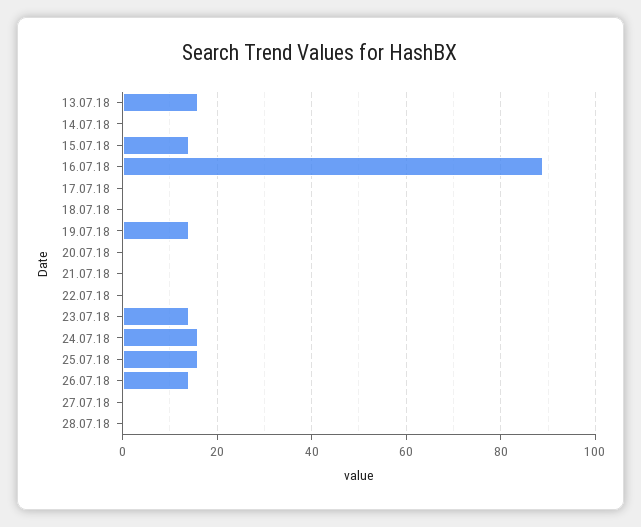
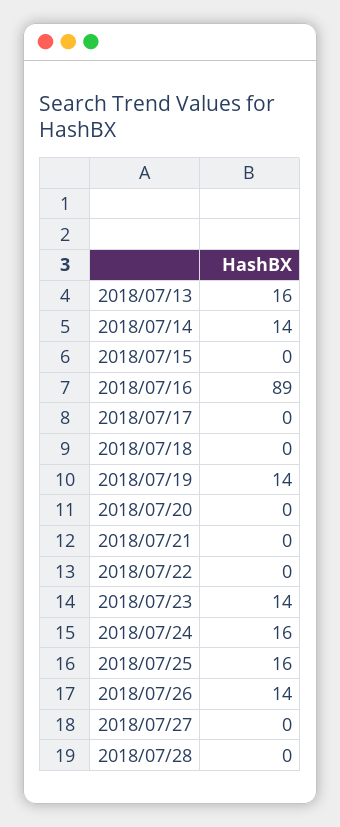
  {
    "13.07.18": 16,
-   "14.07.18": 0,
+   "14.07.18": 14,
-   "15.07.18": 15,
+   "15.07.18": 0,
    "16.07.18": 89,
    "17.07.18": 0,
    "18.07.18": 0,
    "19.07.18": 14,
    "20.07.18": 0,
    "21.07.18": 0,
    "22.07.18": 0,
    "23.07.18": 14,
    "24.07.18": 16,
    "25.07.18": 16,
    "26.07.18": 14,
    "27.07.18": 0,
    "28.07.18": 0
  }

